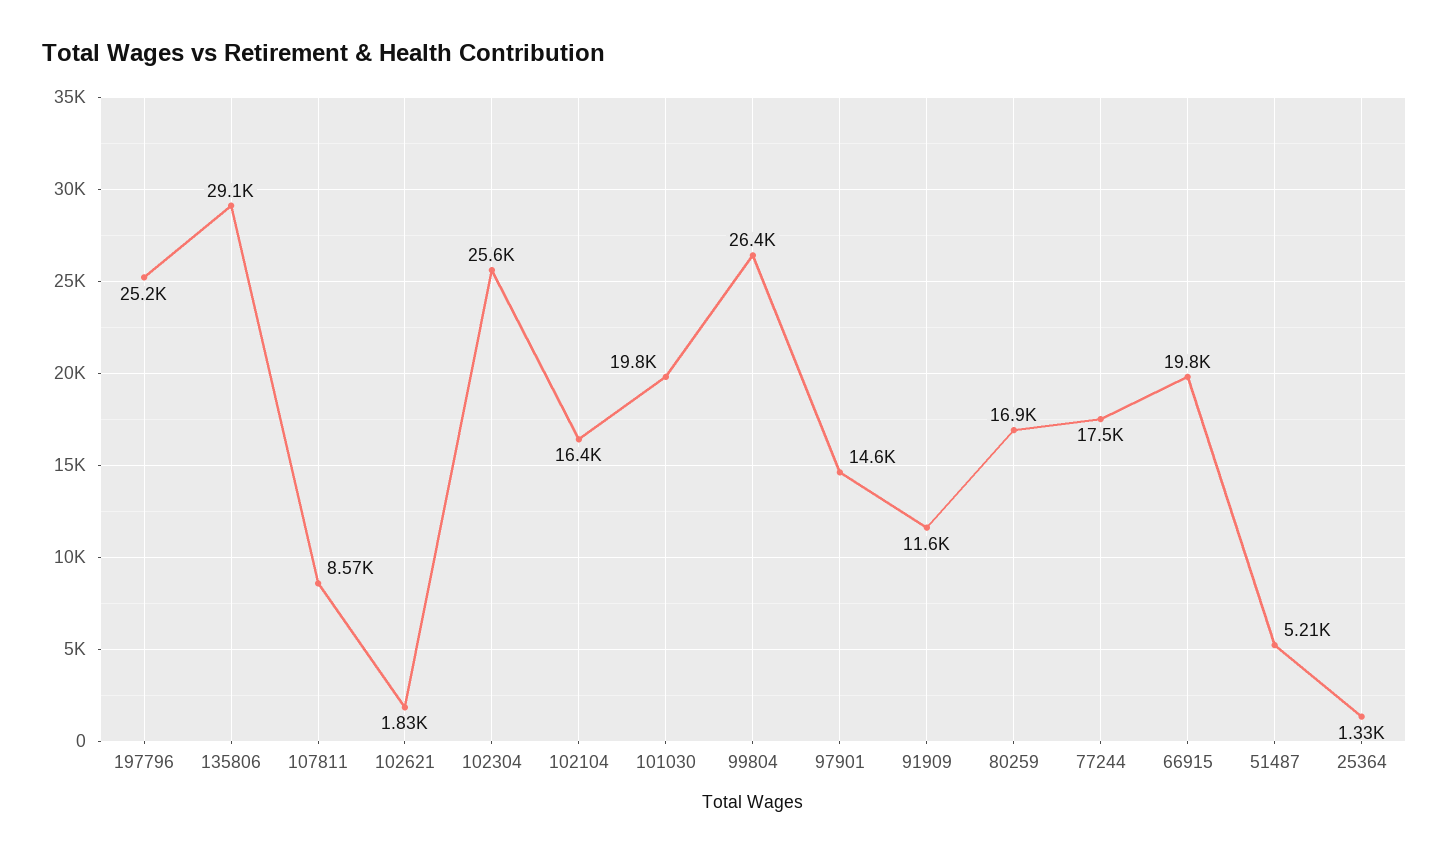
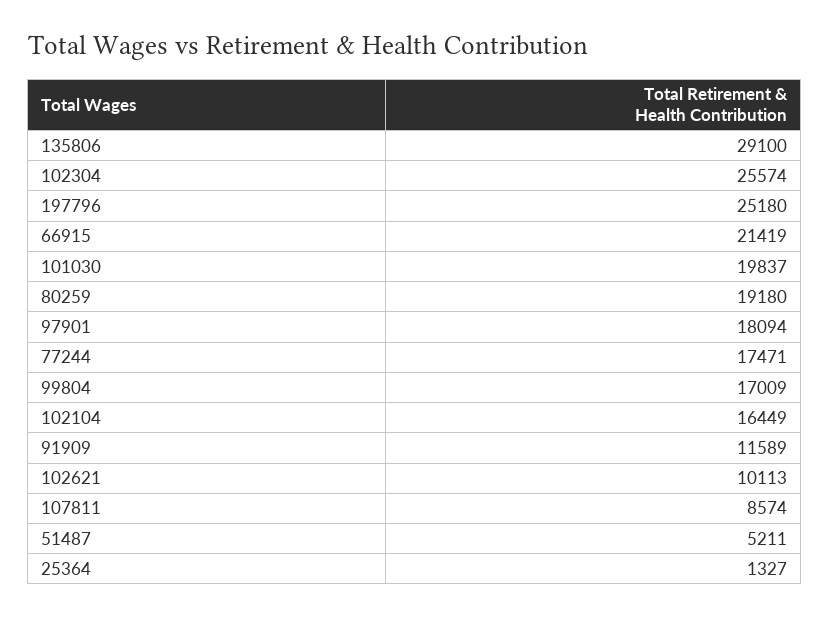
  {
    "197796": 25180,
    "135806": 29100,
    "107811": 8574,
-   "102621": 1830,
+   "102621": 10113,
    "102304": 25574,
    "102104": 16449,
    "101030": 19837,
-   "99804": 26400,
+   "99804": 17009,
-   "97901": 14600,
+   "97901": 18094,
    "91909": 11589,
-   "80259": 16900,
+   "80259": 19180,
    "77244": 17471,
-   "66915": 19800,
+   "66915": 21419,
    "51487": 5211,
    "25364": 1327
  }

